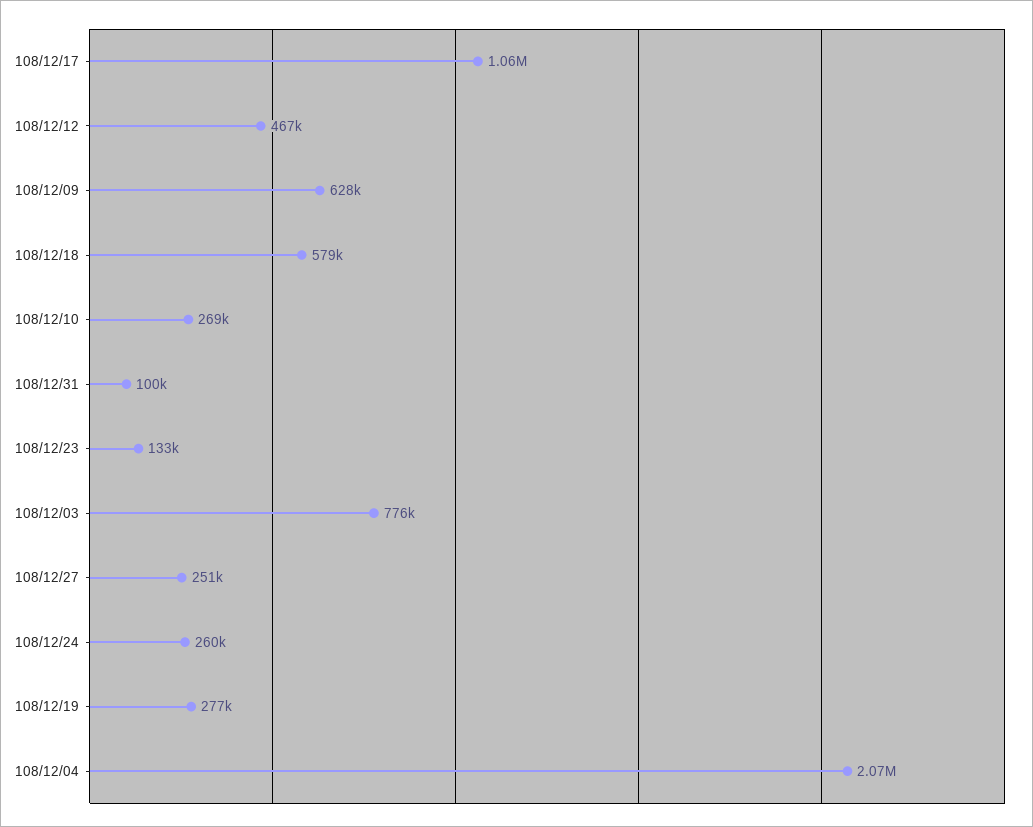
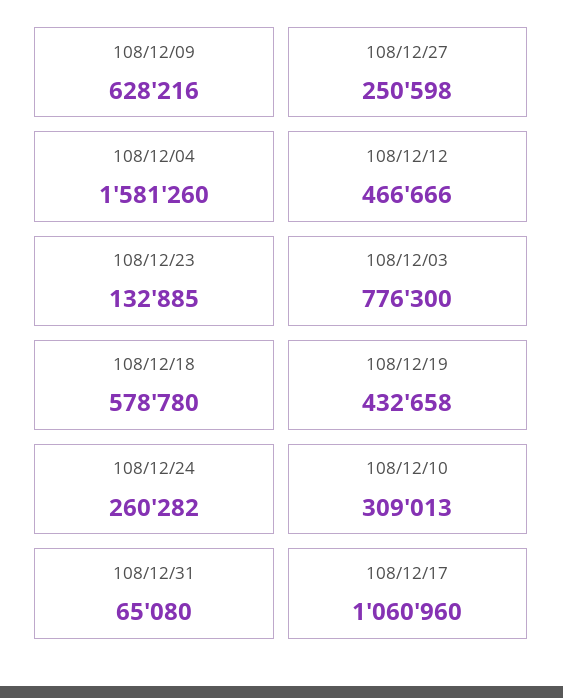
  {
    "108/12/17": 1060960,
    "108/12/12": 466666,
    "108/12/09": 628216,
    "108/12/18": 578780,
-   "108/12/10": 269000,
+   "108/12/10": 309013,
-   "108/12/31": 100000,
+   "108/12/31": 65080,
    "108/12/23": 132885,
    "108/12/03": 776300,
    "108/12/27": 250598,
    "108/12/24": 260282,
-   "108/12/19": 277000,
+   "108/12/19": 432658,
-   "108/12/04": 2070000
+   "108/12/04": 1581260
  }

